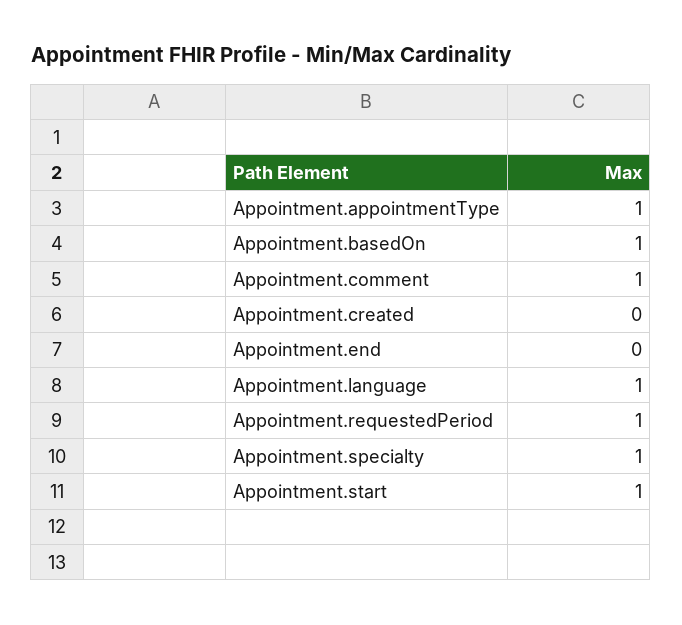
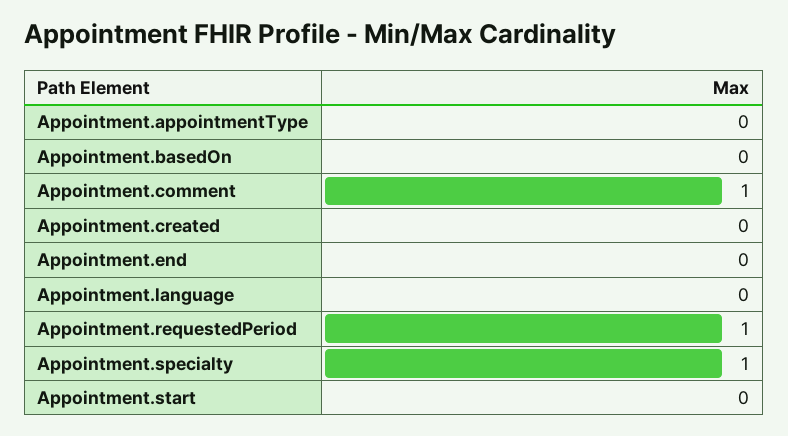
  {
-   "Appointment.appointmentType": 1,
+   "Appointment.appointmentType": 0,
-   "Appointment.basedOn": 1,
+   "Appointment.basedOn": 0,
    "Appointment.comment": 1,
    "Appointment.created": 0,
    "Appointment.end": 0,
-   "Appointment.language": 1,
+   "Appointment.language": 0,
    "Appointment.requestedPeriod": 1,
    "Appointment.specialty": 1,
-   "Appointment.start": 1
+   "Appointment.start": 0
  }

